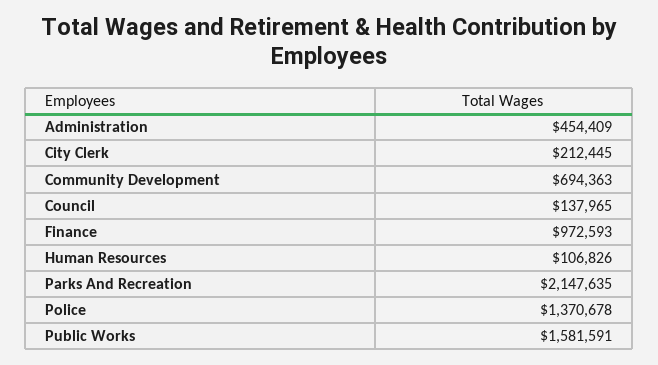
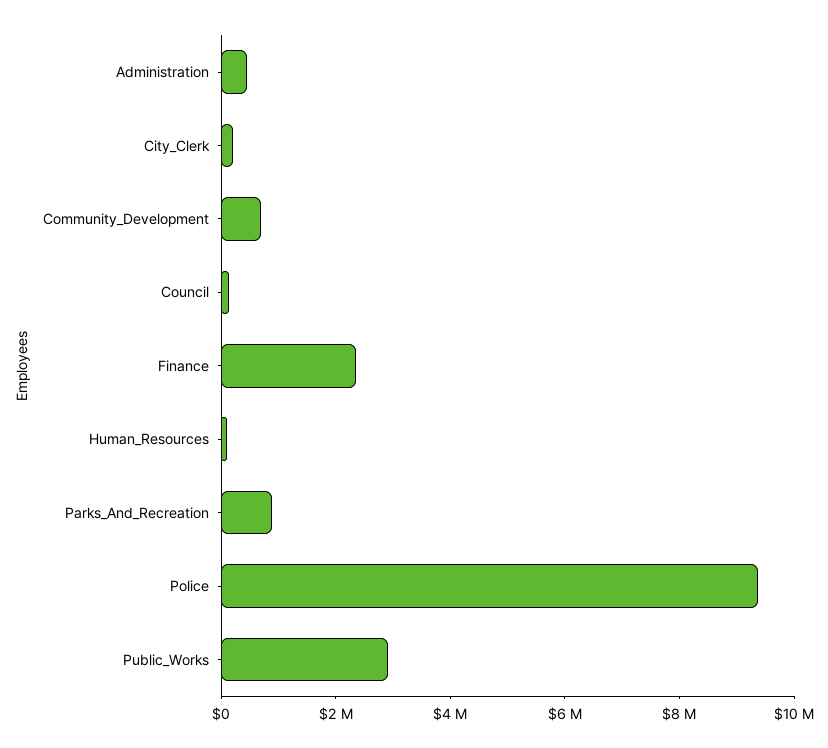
  {
    "Administration": 454409,
    "City Clerk": 212445,
    "Community Development": 694363,
    "Council": 137965,
-   "Finance": 972593,
+   "Finance": 2500000,
    "Human Resources": 106826,
-   "Parks And Recreation": 2147635,
+   "Parks And Recreation": 1000000,
-   "Police": 1370678,
+   "Police": 9500000,
-   "Public Works": 1581591
+   "Public Works": 3000000
  }

